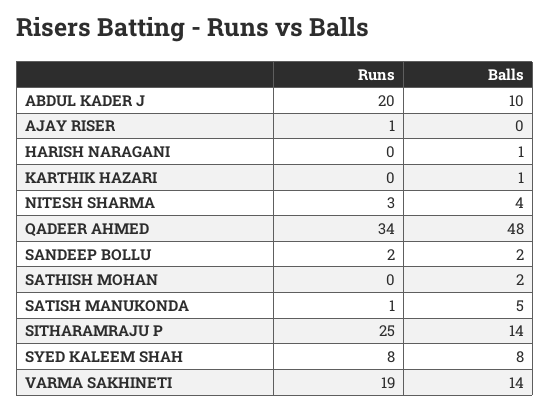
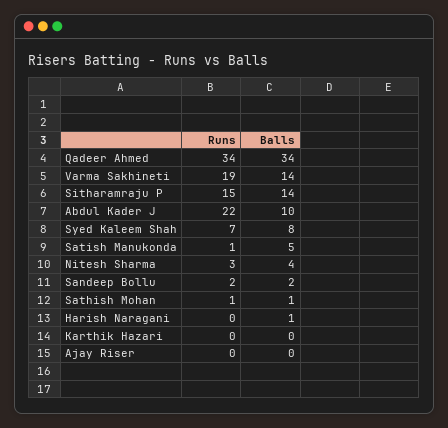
  {
    "Runs": {
-     "ABDUL KADER J": 20,
+     "ABDUL KADER J": 22,
-     "AJAY RISER": 1,
+     "AJAY RISER": 0,
      "HARISH NARAGANI": 0,
      "KARTHIK HAZARI": 0,
      "NITESH SHARMA": 3,
      "QADEER AHMED": 34,
      "SANDEEP BOLLU": 2,
-     "SATHISH MOHAN": 0,
+     "SATHISH MOHAN": 1,
      "SATISH MANUKONDA": 1,
-     "SITHARAMRAJU P": 25,
+     "SITHARAMRAJU P": 15,
-     "SYED KALEEM SHAH": 8,
+     "SYED KALEEM SHAH": 7,
      "VARMA SAKHINETI": 19
    },
    "Balls": {
      "ABDUL KADER J": 10,
      "AJAY RISER": 0,
      "HARISH NARAGANI": 1,
-     "KARTHIK HAZARI": 1,
+     "KARTHIK HAZARI": 0,
      "NITESH SHARMA": 4,
-     "QADEER AHMED": 48,
+     "QADEER AHMED": 34,
      "SANDEEP BOLLU": 2,
-     "SATHISH MOHAN": 2,
+     "SATHISH MOHAN": 1,
      "SATISH MANUKONDA": 5,
      "SITHARAMRAJU P": 14,
      "SYED KALEEM SHAH": 8,
      "VARMA SAKHINETI": 14
    }
  }

